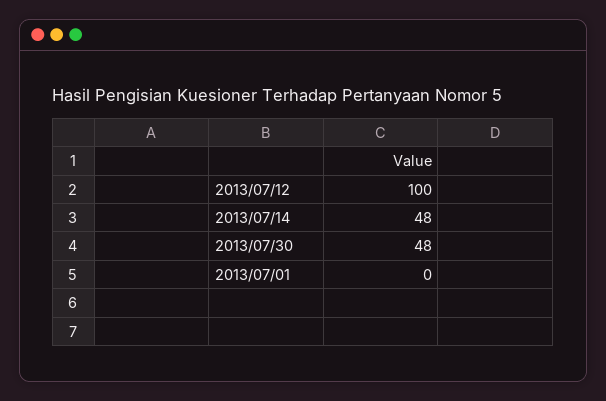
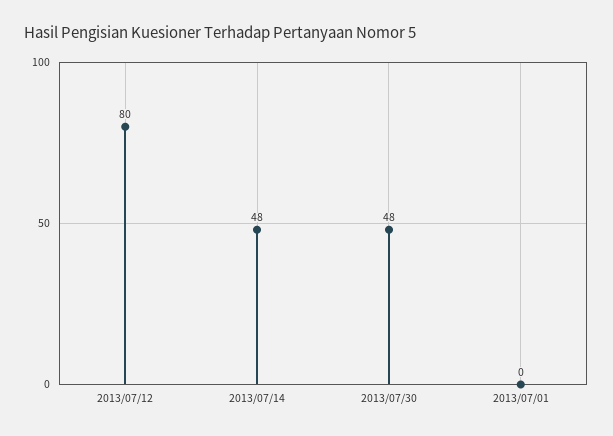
  {
-   "2013/07/12": 100,
+   "2013/07/12": 80,
    "2013/07/14": 48,
    "2013/07/30": 48,
    "2013/07/01": 0
  }

